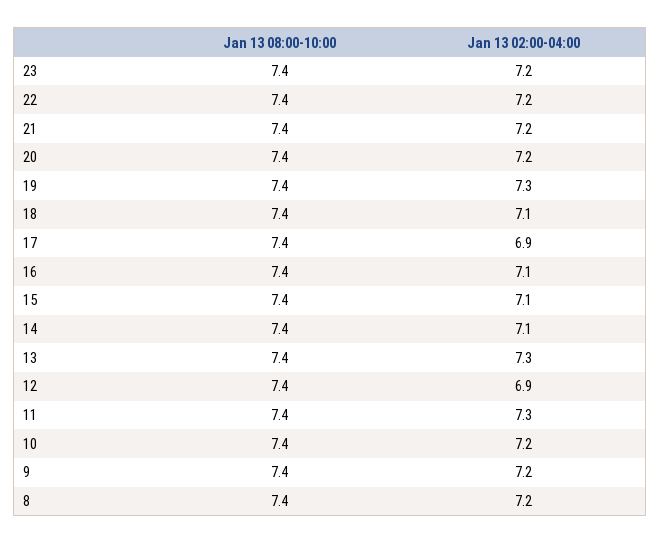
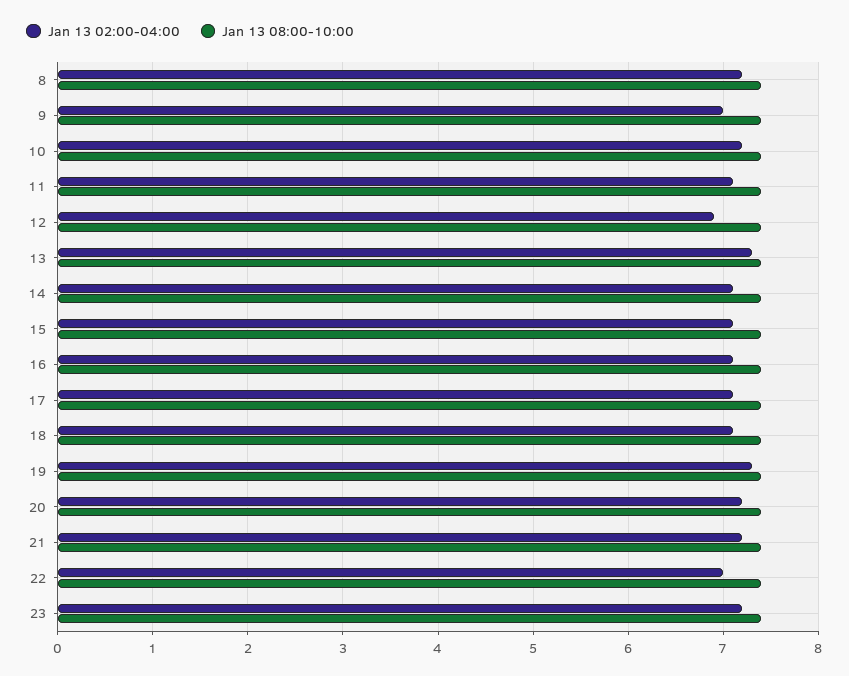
  {
    "Jan 13 08:00-10:00": {
      "23": 7.4,
      "22": 7.4,
      "21": 7.4,
      "20": 7.4,
      "19": 7.4,
      "18": 7.4,
      "17": 7.4,
      "16": 7.4,
      "15": 7.4,
      "14": 7.4,
      "13": 7.4,
      "12": 7.4,
      "11": 7.4,
      "10": 7.4,
      "9": 7.4,
      "8": 7.4
    },
    "Jan 13 02:00-04:00": {
      "23": 7.2,
-     "22": 7.2,
+     "22": 7,
      "21": 7.2,
      "20": 7.2,
      "19": 7.3,
      "18": 7.1,
-     "17": 6.9,
+     "17": 7.1,
      "16": 7.1,
      "15": 7.1,
      "14": 7.1,
      "13": 7.3,
      "12": 6.9,
-     "11": 7.3,
+     "11": 7.1,
      "10": 7.2,
-     "9": 7.2,
+     "9": 7,
      "8": 7.2
    }
  }

